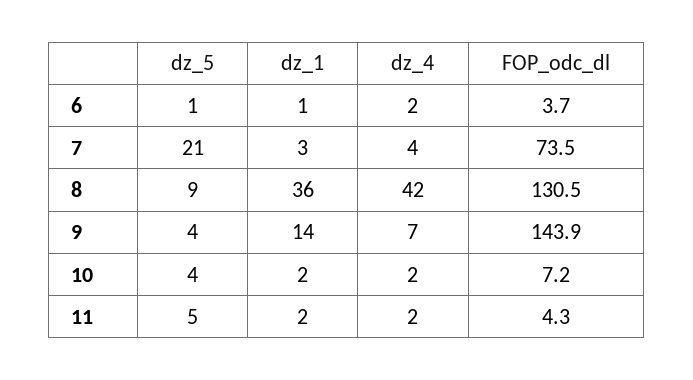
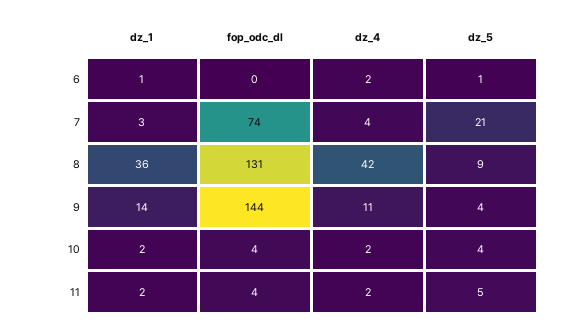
  {
    "dz_5": {
      "6": 1,
      "7": 21,
      "8": 9,
      "9": 4,
      "10": 4,
      "11": 5
    },
    "dz_1": {
      "6": 1,
      "7": 3,
      "8": 36,
      "9": 14,
      "10": 2,
      "11": 2
    },
    "dz_4": {
      "6": 2,
      "7": 4,
      "8": 42,
-     "9": 7,
+     "9": 11,
      "10": 2,
      "11": 2
    },
    "FOP_odc_dl": {
-     "6": 3.7,
+     "6": 0,
      "7": 73.5,
      "8": 130.5,
      "9": 143.9,
-     "10": 7.2,
+     "10": 4,
      "11": 4.3
    }
  }

